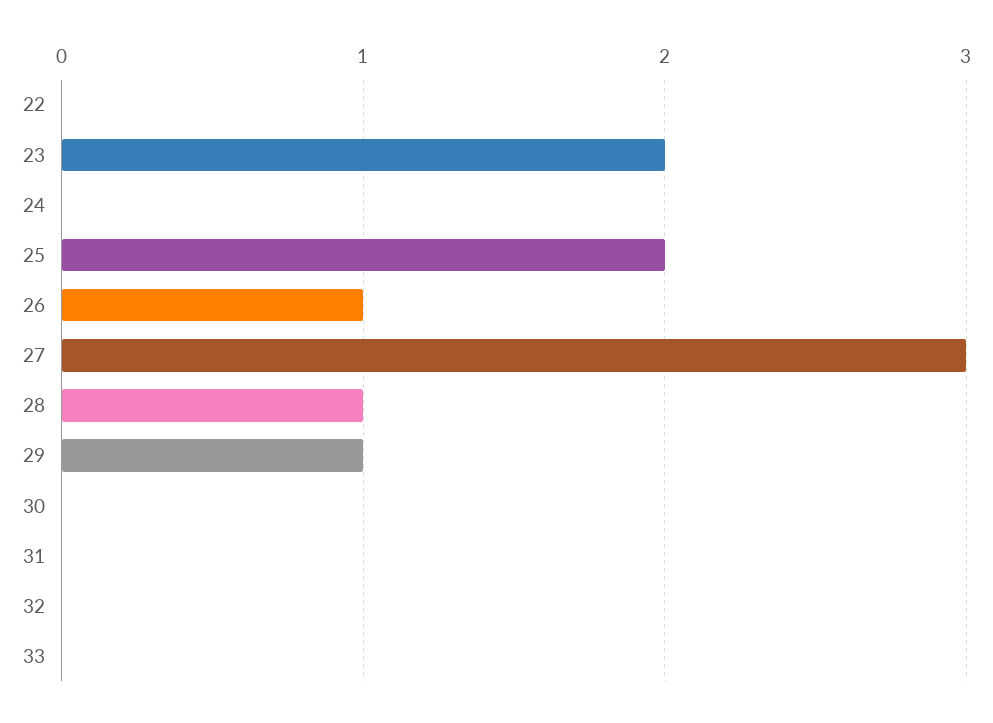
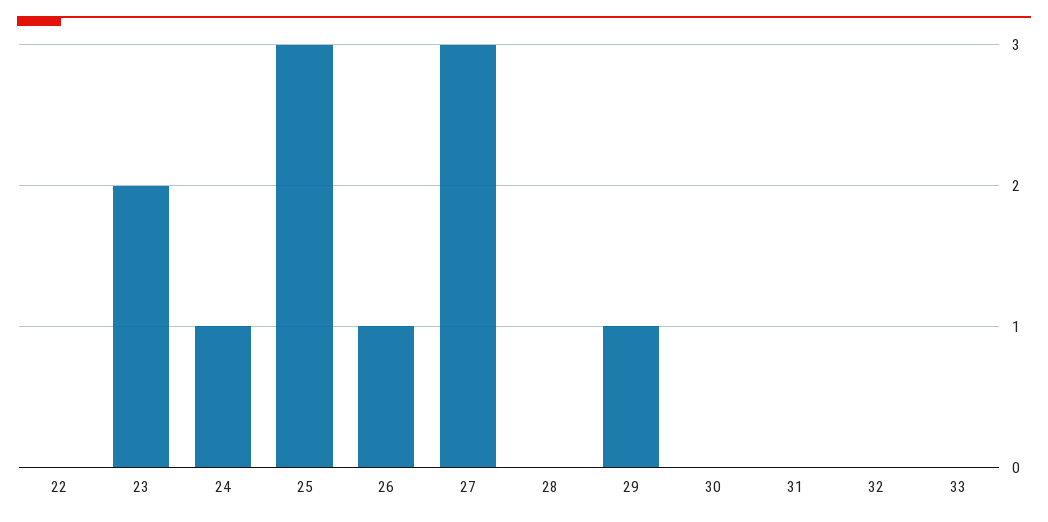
  {
    "22": 0,
    "23": 2,
-   "24": 0,
+   "24": 1,
-   "25": 2,
+   "25": 3,
    "26": 1,
    "27": 3,
-   "28": 1,
+   "28": 0,
    "29": 1,
    "30": 0,
    "31": 0,
    "32": 0,
    "33": 0
  }

